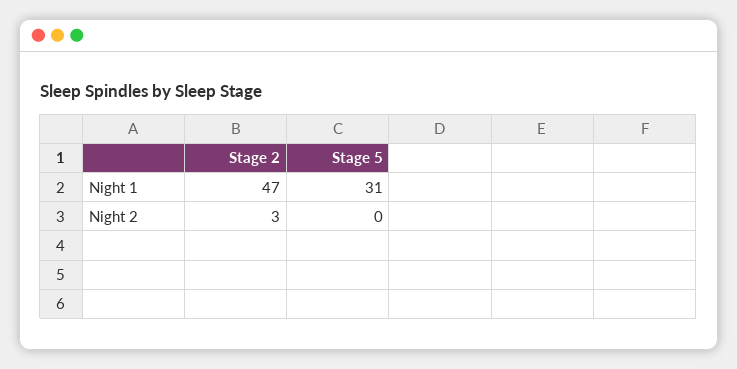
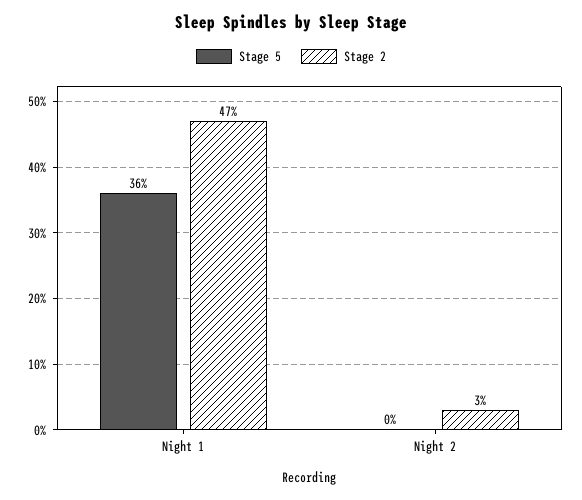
  {
    "Stage 2": {
      "Night 1": 47,
      "Night 2": 3
    },
    "Stage 5": {
-     "Night 1": 31,
+     "Night 1": 36,
      "Night 2": 0
    }
  }

